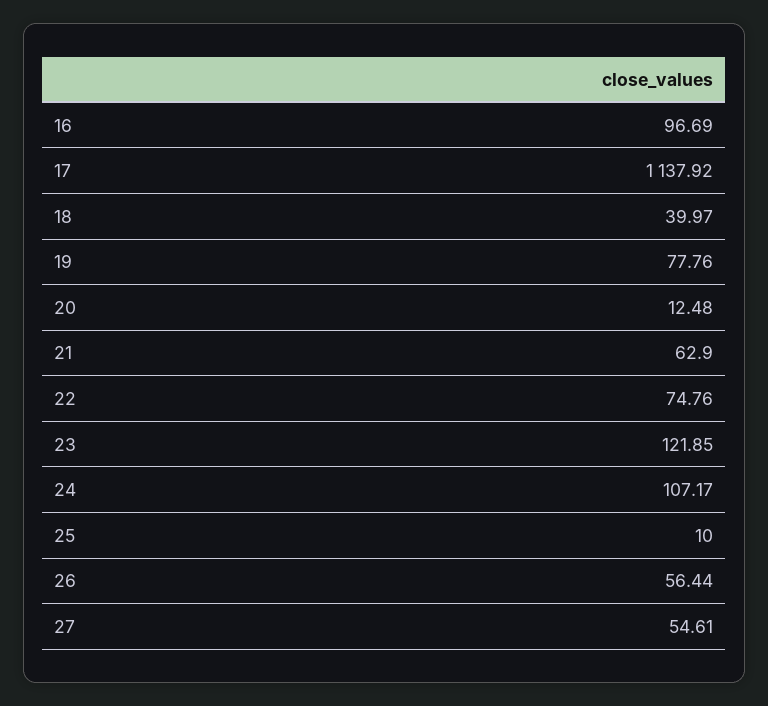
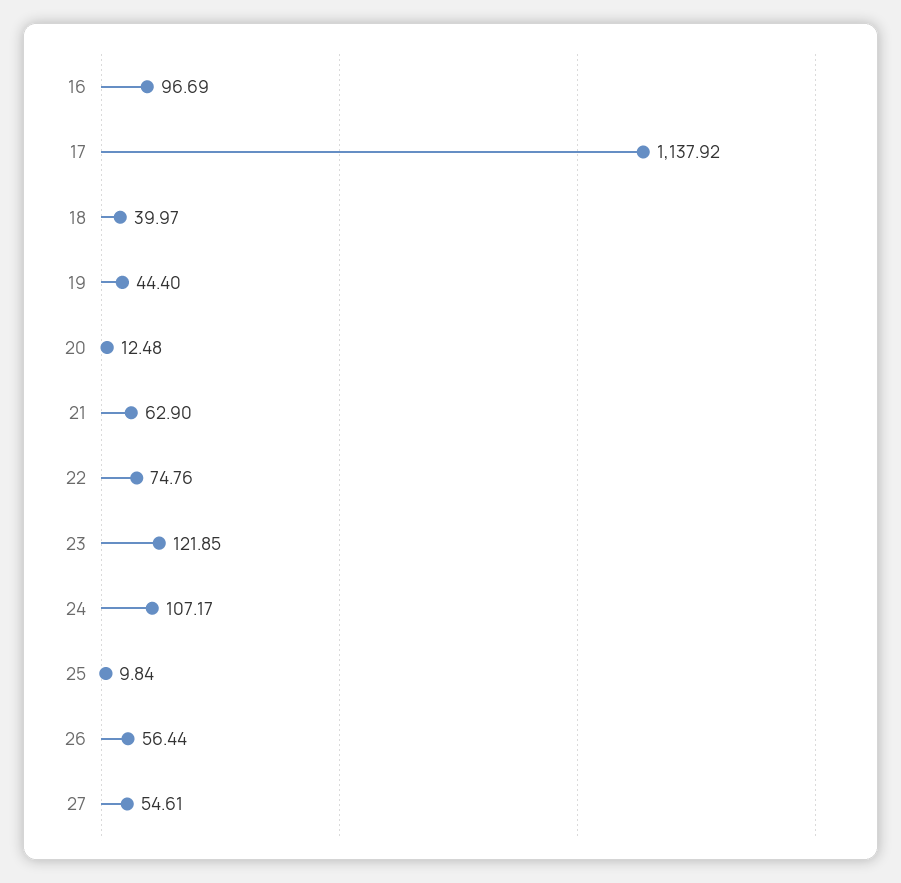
  {
    "16": 96.69,
    "17": 1137.92,
    "18": 39.97,
-   "19": 77.76,
+   "19": 44.4,
    "20": 12.48,
    "21": 62.9,
    "22": 74.76,
    "23": 121.85,
    "24": 107.17,
-   "25": 10,
+   "25": 9.84,
    "26": 56.44,
    "27": 54.61
  }

